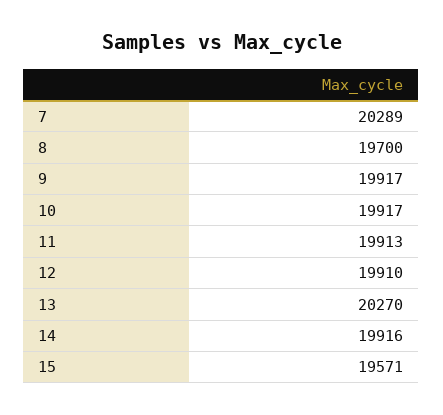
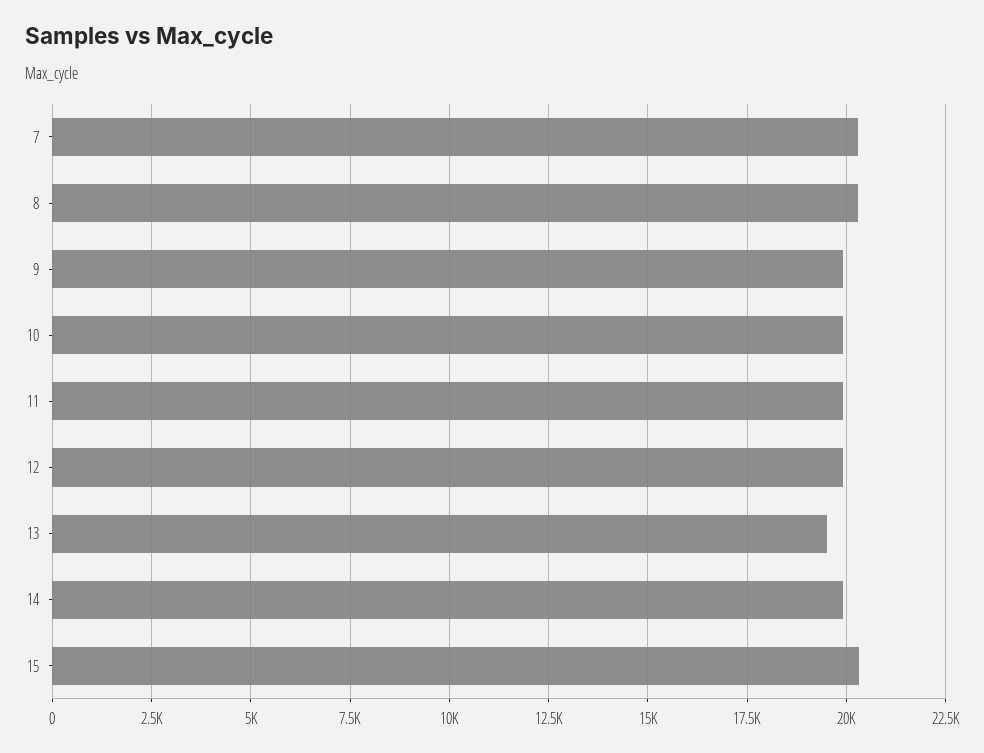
  {
    "7": 20289,
-   "8": 19700,
+   "8": 20250,
    "9": 19917,
    "10": 19917,
    "11": 19913,
    "12": 19910,
-   "13": 20270,
+   "13": 19500,
    "14": 19916,
-   "15": 19571
+   "15": 20250
  }

